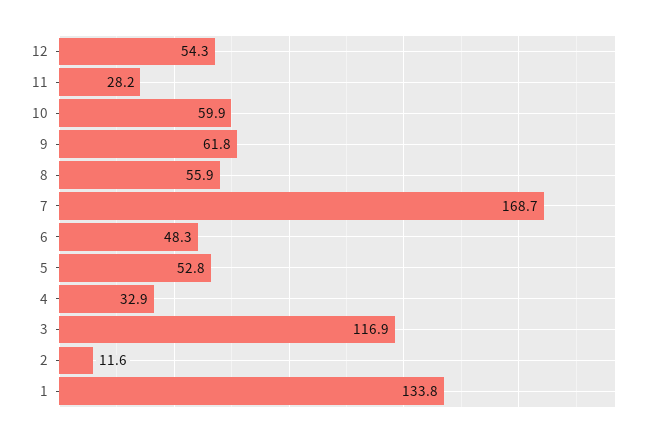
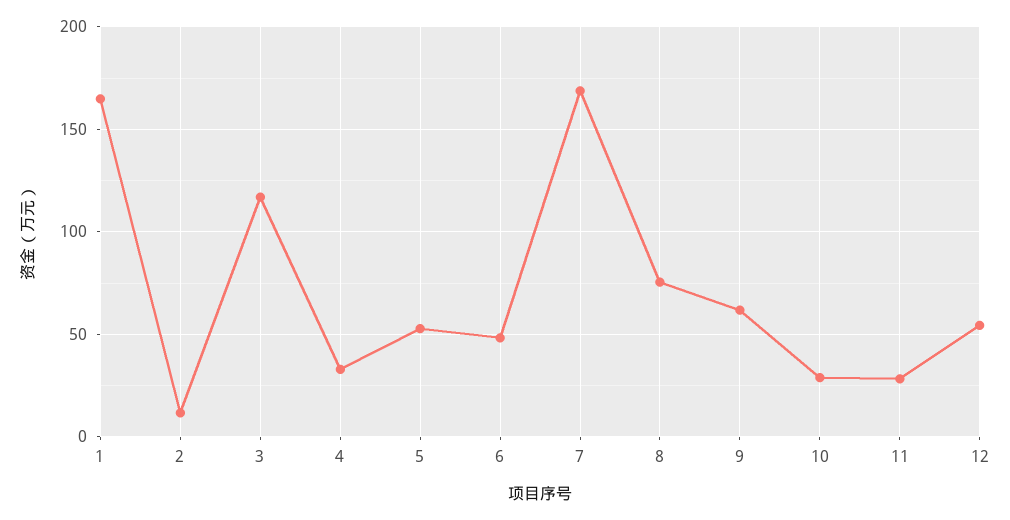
  {
    "12": 54.3,
    "11": 28.2,
-   "10": 59.9,
+   "10": 30,
    "9": 61.8,
-   "8": 55.9,
+   "8": 75,
    "7": 168.7,
    "6": 48.3,
    "5": 52.8,
    "4": 32.9,
    "3": 116.9,
    "2": 11.6,
-   "1": 133.8
+   "1": 165
  }

